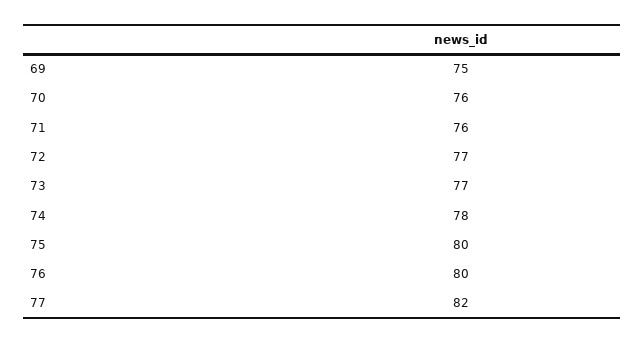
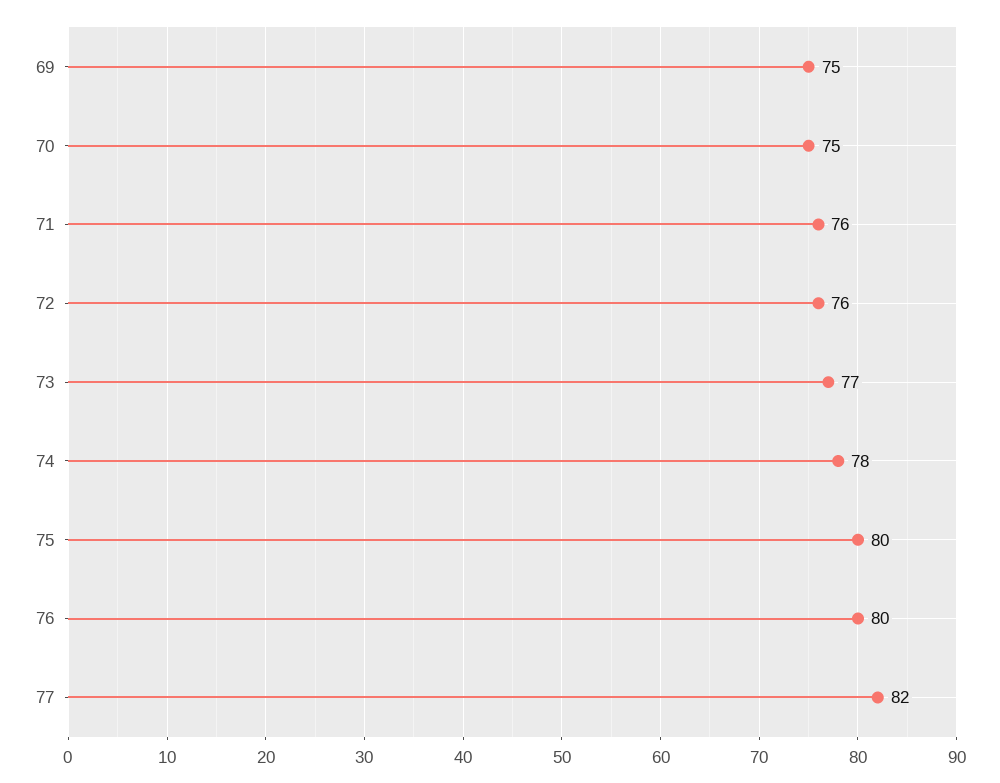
  {
    "69": 75,
-   "70": 76,
+   "70": 75,
    "71": 76,
-   "72": 77,
+   "72": 76,
    "73": 77,
    "74": 78,
    "75": 80,
    "76": 80,
    "77": 82
  }

